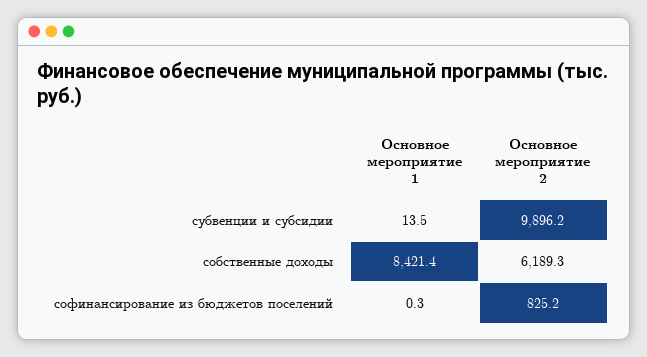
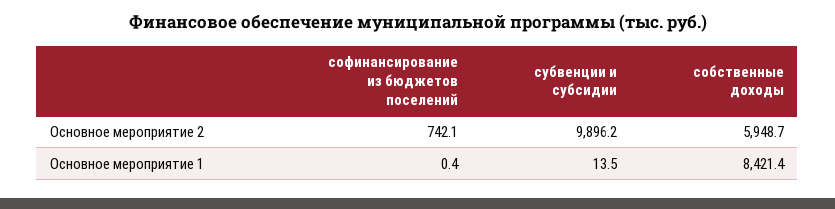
  {
    "Основное мероприятие 1": {
      "субвенции и субсидии": 13.5,
      "собственные доходы": 8421.4,
-     "софинансирование из бюджетов поселений": 0.3
+     "софинансирование из бюджетов поселений": 0.4
    },
    "Основное мероприятие 2": {
      "субвенции и субсидии": 9896.2,
-     "собственные доходы": 6189.3,
+     "собственные доходы": 5948.7,
-     "софинансирование из бюджетов поселений": 825.2
+     "софинансирование из бюджетов поселений": 742.1
    }
  }

